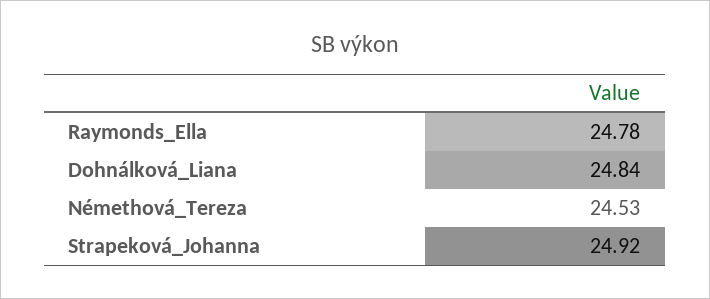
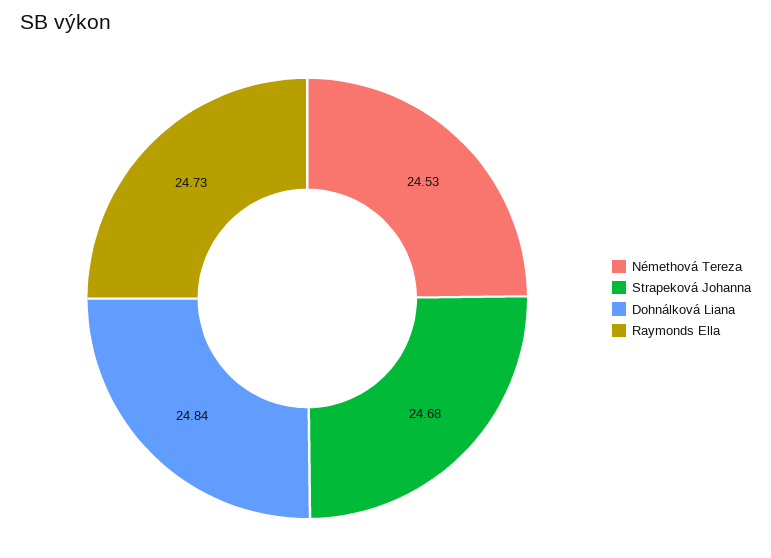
  {
-   "Raymonds_Ella": 24.78,
+   "Raymonds_Ella": 24.73,
    "Dohnálková_Liana": 24.84,
    "Némethová_Tereza": 24.53,
-   "Strapeková_Johanna": 24.92
+   "Strapeková_Johanna": 24.68
  }

